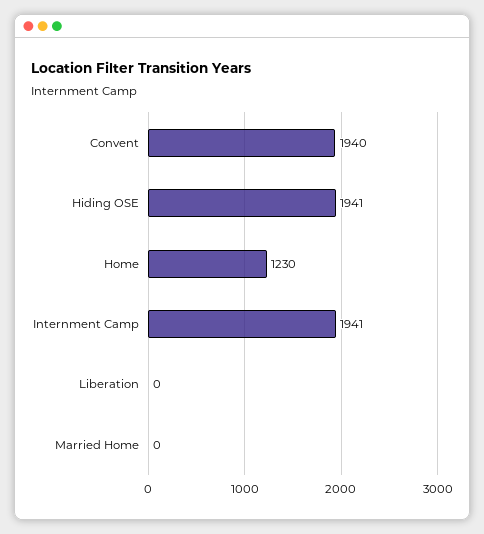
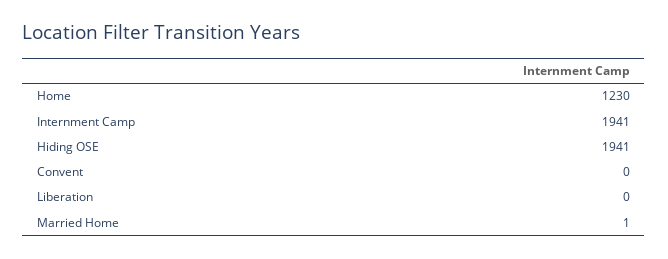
  {
-   "Convent": 1940,
+   "Convent": 0,
    "Hiding OSE": 1941,
    "Home": 1230,
    "Internment Camp": 1941,
    "Liberation": 0,
-   "Married Home": 0
+   "Married Home": 1
  }

